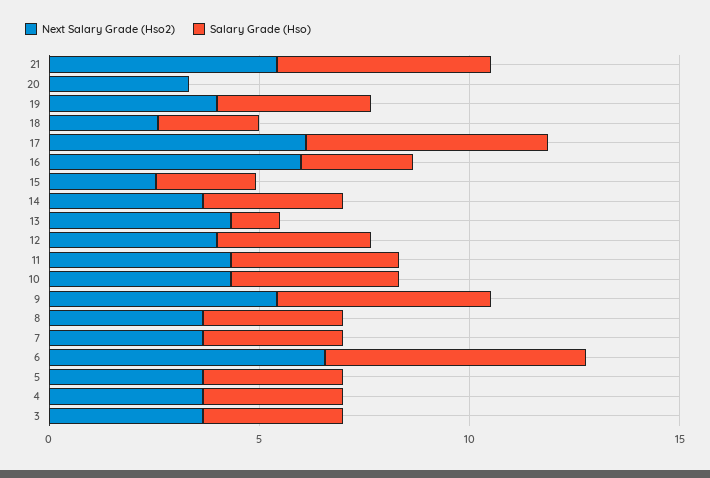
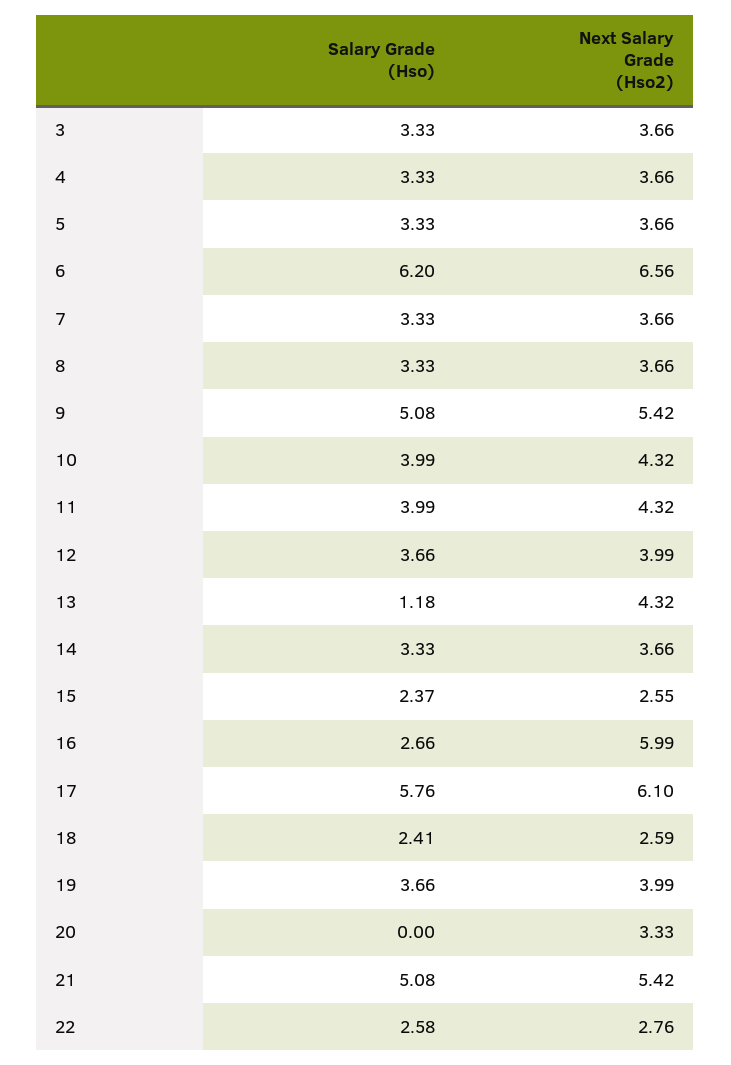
  {
    "Next Salary Grade (Hso2)": {
      "21": 5.42,
      "20": 3.33,
      "19": 3.99,
      "18": 2.59,
      "17": 6.1,
      "16": 5.99,
      "15": 2.55,
      "14": 3.66,
      "13": 4.32,
      "12": 3.99,
      "11": 4.32,
      "10": 4.32,
      "9": 5.42,
      "8": 3.66,
      "7": 3.66,
      "6": 6.56,
      "5": 3.66,
      "4": 3.66,
-     "3": 3.66
+     "3": 3.66,
+     "22": 2.76
    },
    "Salary Grade (Hso)": {
      "21": 5.08,
      "20": 0,
      "19": 3.66,
      "18": 2.41,
      "17": 5.76,
      "16": 2.66,
      "15": 2.37,
      "14": 3.33,
      "13": 1.18,
      "12": 3.66,
      "11": 3.99,
      "10": 3.99,
      "9": 5.08,
      "8": 3.33,
      "7": 3.33,
      "6": 6.2,
      "5": 3.33,
      "4": 3.33,
-     "3": 3.33
+     "3": 3.33,
+     "22": 2.58
    }
  }

